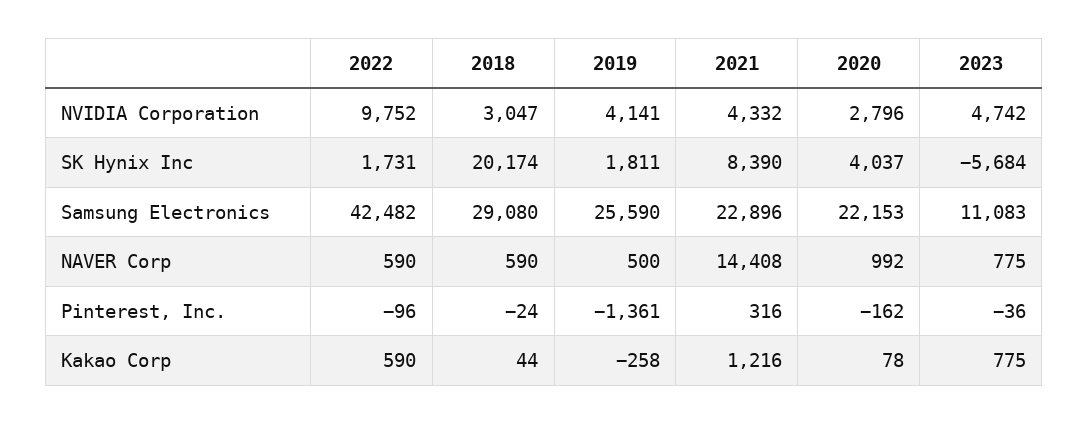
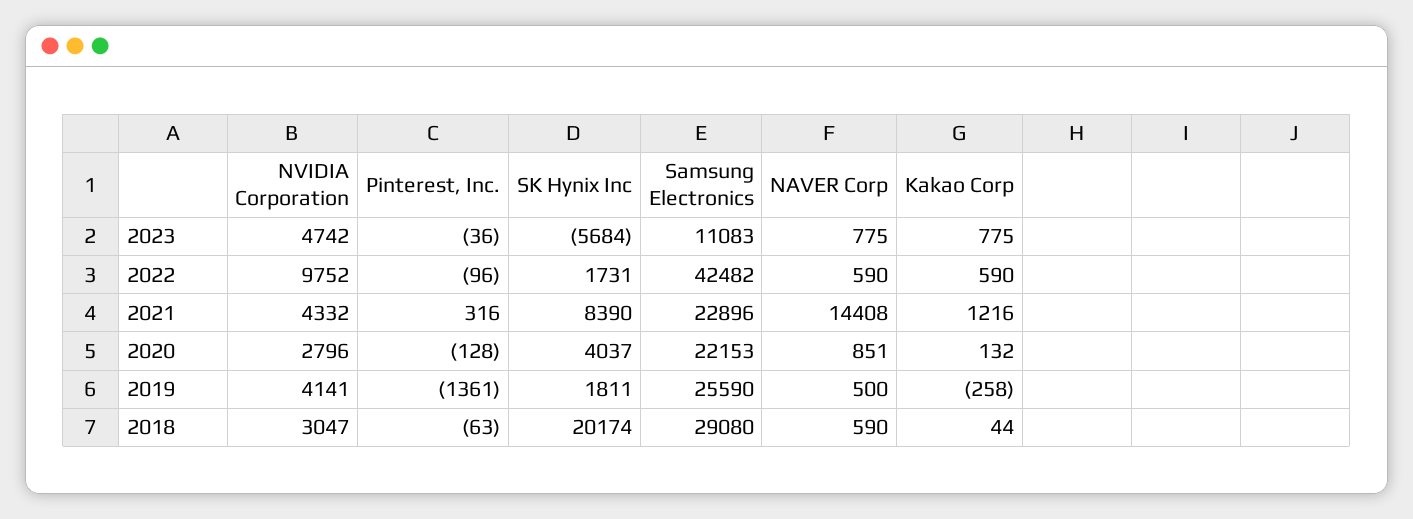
  {
    "2022": {
      "NVIDIA Corporation": 9752,
      "SK Hynix Inc": 1731,
      "Samsung Electronics": 42482,
      "NAVER Corp": 590,
      "Pinterest, Inc.": -96,
      "Kakao Corp": 590
    },
    "2018": {
      "NVIDIA Corporation": 3047,
      "SK Hynix Inc": 20174,
      "Samsung Electronics": 29080,
      "NAVER Corp": 590,
-     "Pinterest, Inc.": -24,
+     "Pinterest, Inc.": -63,
      "Kakao Corp": 44
    },
    "2019": {
      "NVIDIA Corporation": 4141,
      "SK Hynix Inc": 1811,
      "Samsung Electronics": 25590,
      "NAVER Corp": 500,
      "Pinterest, Inc.": -1361,
      "Kakao Corp": -258
    },
    "2021": {
      "NVIDIA Corporation": 4332,
      "SK Hynix Inc": 8390,
      "Samsung Electronics": 22896,
      "NAVER Corp": 14408,
      "Pinterest, Inc.": 316,
      "Kakao Corp": 1216
    },
    "2020": {
      "NVIDIA Corporation": 2796,
      "SK Hynix Inc": 4037,
      "Samsung Electronics": 22153,
-     "NAVER Corp": 992,
+     "NAVER Corp": 851,
-     "Pinterest, Inc.": -162,
+     "Pinterest, Inc.": -128,
-     "Kakao Corp": 78
+     "Kakao Corp": 132
    },
    "2023": {
      "NVIDIA Corporation": 4742,
      "SK Hynix Inc": -5684,
      "Samsung Electronics": 11083,
      "NAVER Corp": 775,
      "Pinterest, Inc.": -36,
      "Kakao Corp": 775
    }
  }

